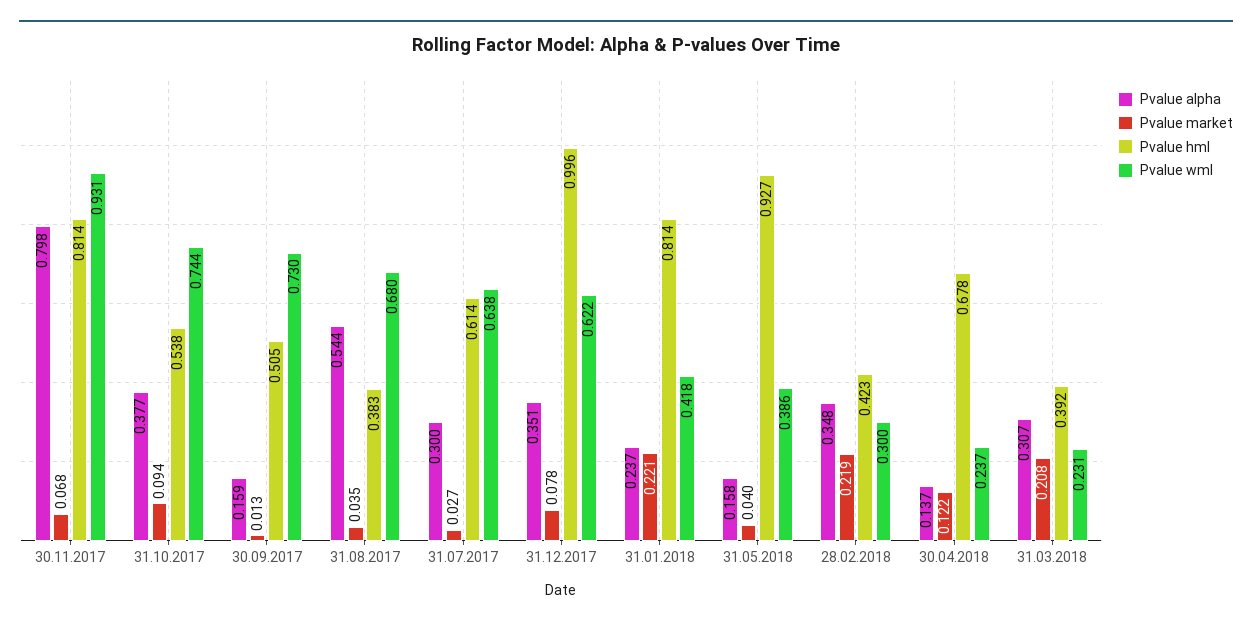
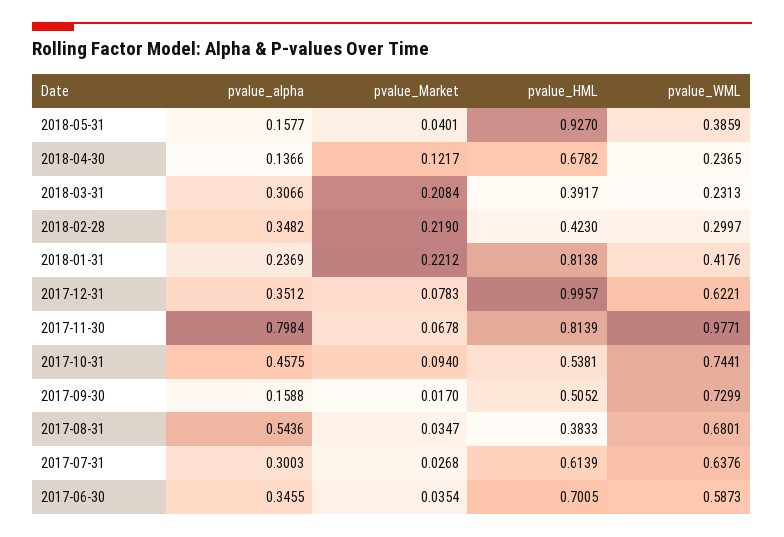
  {
    "Pvalue alpha": {
      "30.11.2017": 0.7984,
-     "31.10.2017": 0.377,
+     "31.10.2017": 0.4575,
      "30.09.2017": 0.1588,
      "31.08.2017": 0.5436,
      "31.07.2017": 0.3003,
      "31.12.2017": 0.3512,
      "31.01.2018": 0.2369,
      "31.05.2018": 0.1577,
      "28.02.2018": 0.3482,
      "30.04.2018": 0.1366,
-     "31.03.2018": 0.3066
+     "31.03.2018": 0.3066,
+     "2017-06-30": 0.3455
    },
    "Pvalue market": {
      "30.11.2017": 0.0678,
      "31.10.2017": 0.094,
-     "30.09.2017": 0.013,
+     "30.09.2017": 0.017,
      "31.08.2017": 0.0347,
      "31.07.2017": 0.0268,
      "31.12.2017": 0.0783,
      "31.01.2018": 0.2212,
      "31.05.2018": 0.0401,
      "28.02.2018": 0.219,
      "30.04.2018": 0.1217,
-     "31.03.2018": 0.2084
+     "31.03.2018": 0.2084,
+     "2017-06-30": 0.0354
    },
    "Pvalue hml": {
      "30.11.2017": 0.8139,
      "31.10.2017": 0.5381,
      "30.09.2017": 0.5052,
      "31.08.2017": 0.3833,
      "31.07.2017": 0.6139,
      "31.12.2017": 0.9957,
      "31.01.2018": 0.8138,
      "31.05.2018": 0.927,
      "28.02.2018": 0.423,
      "30.04.2018": 0.6782,
-     "31.03.2018": 0.3917
+     "31.03.2018": 0.3917,
+     "2017-06-30": 0.7005
    },
    "Pvalue wml": {
-     "30.11.2017": 0.931,
+     "30.11.2017": 0.9771,
      "31.10.2017": 0.7441,
      "30.09.2017": 0.7299,
      "31.08.2017": 0.6801,
      "31.07.2017": 0.6376,
      "31.12.2017": 0.6221,
      "31.01.2018": 0.4176,
      "31.05.2018": 0.3859,
      "28.02.2018": 0.2997,
      "30.04.2018": 0.2365,
-     "31.03.2018": 0.2313
+     "31.03.2018": 0.2313,
+     "2017-06-30": 0.5873
    }
  }

